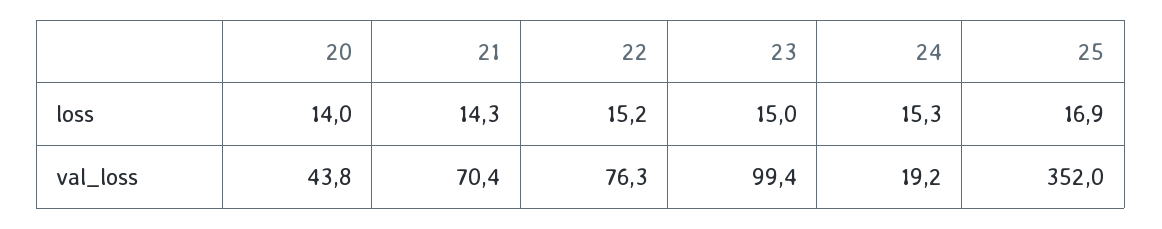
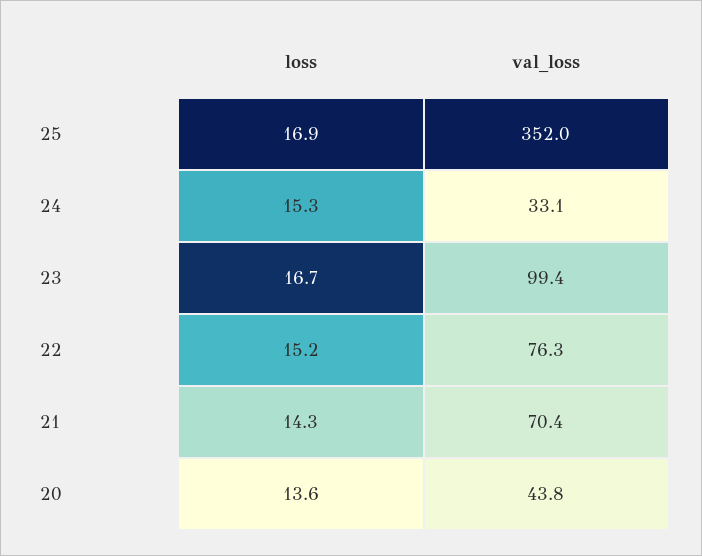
  {
    "20": {
-     "loss": 14,
+     "loss": 13.6,
      "val_loss": 43.8
    },
    "21": {
      "loss": 14.3,
      "val_loss": 70.4
    },
    "22": {
      "loss": 15.2,
      "val_loss": 76.3
    },
    "23": {
-     "loss": 15,
+     "loss": 16.7,
      "val_loss": 99.4
    },
    "24": {
      "loss": 15.3,
-     "val_loss": 19.2
+     "val_loss": 33.1
    },
    "25": {
      "loss": 16.9,
      "val_loss": 352
    }
  }

